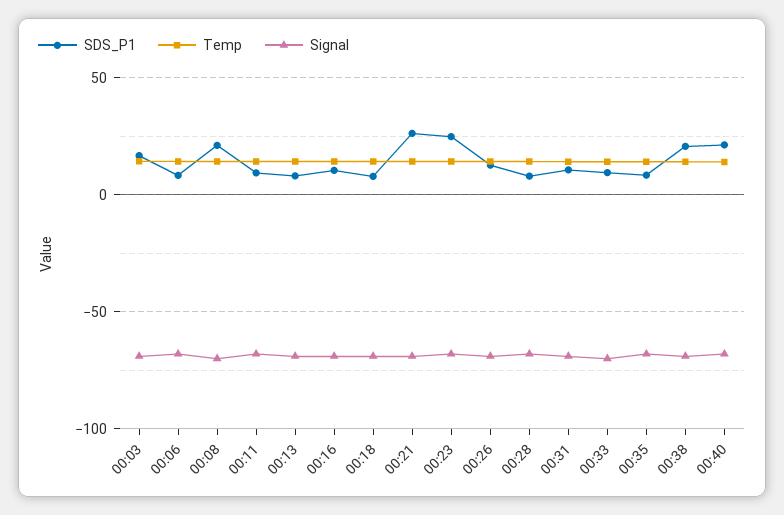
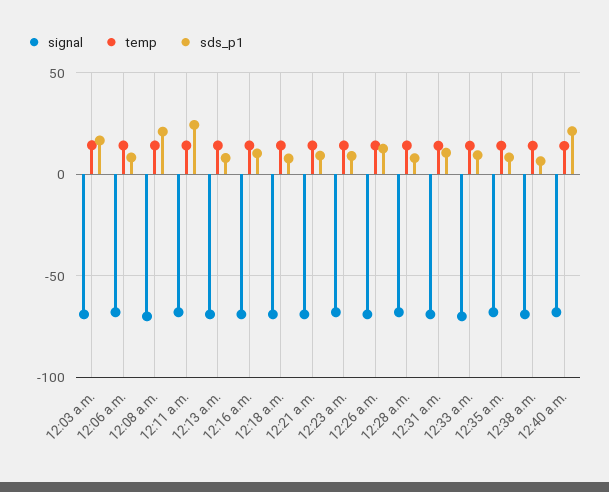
  {
    "SDS_P1": {
      "00:03": 15,
      "00:06": 10,
      "00:08": 20,
-     "00:11": 10,
+     "00:11": 25,
      "00:13": 10,
      "00:16": 10,
      "00:18": 10,
-     "00:21": 25,
+     "00:21": 10,
-     "00:23": 25,
+     "00:23": 10,
      "00:26": 15,
      "00:28": 10,
      "00:31": 10,
      "00:33": 10,
      "00:35": 10,
-     "00:38": 20,
+     "00:38": 5,
      "00:40": 20
    },
    "Temp": {
      "00:03": 15,
      "00:06": 15,
      "00:08": 15,
      "00:11": 15,
      "00:13": 15,
      "00:16": 15,
      "00:18": 15,
      "00:21": 15,
      "00:23": 15,
      "00:26": 15,
      "00:28": 15,
      "00:31": 15,
      "00:33": 15,
      "00:35": 15,
      "00:38": 15,
      "00:40": 15
    },
    "Signal": {
      "00:03": -70,
      "00:06": -70,
      "00:08": -70,
      "00:11": -70,
      "00:13": -70,
      "00:16": -70,
      "00:18": -70,
      "00:21": -70,
      "00:23": -70,
      "00:26": -70,
      "00:28": -70,
      "00:31": -70,
      "00:33": -70,
      "00:35": -70,
      "00:38": -70,
      "00:40": -70
    }
  }

